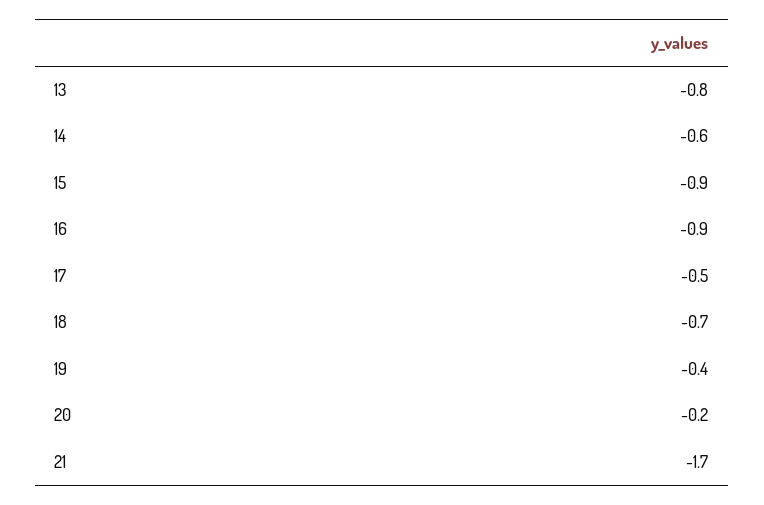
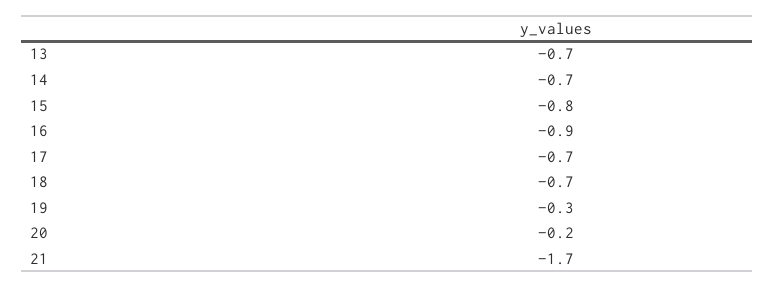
  {
-   "13": -0.8,
+   "13": -0.7,
-   "14": -0.6,
+   "14": -0.7,
-   "15": -0.9,
+   "15": -0.8,
    "16": -0.9,
-   "17": -0.5,
+   "17": -0.7,
    "18": -0.7,
-   "19": -0.4,
+   "19": -0.3,
    "20": -0.2,
    "21": -1.7
  }

